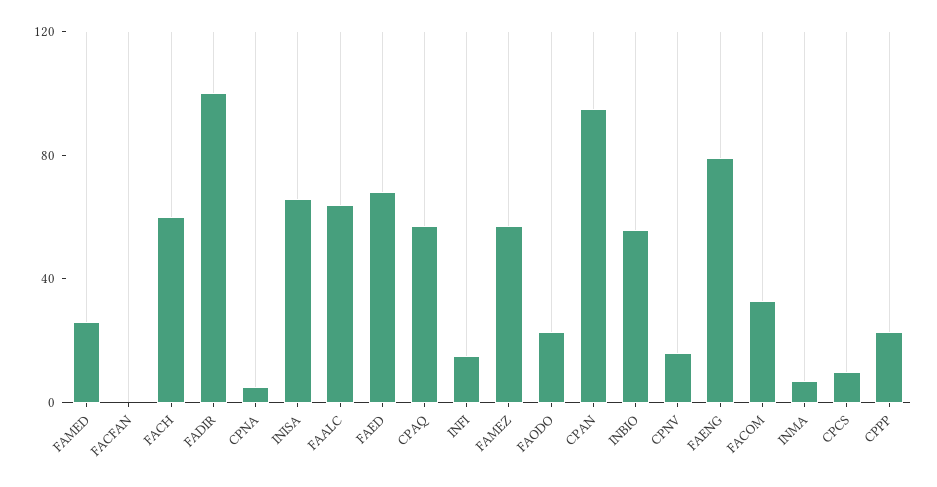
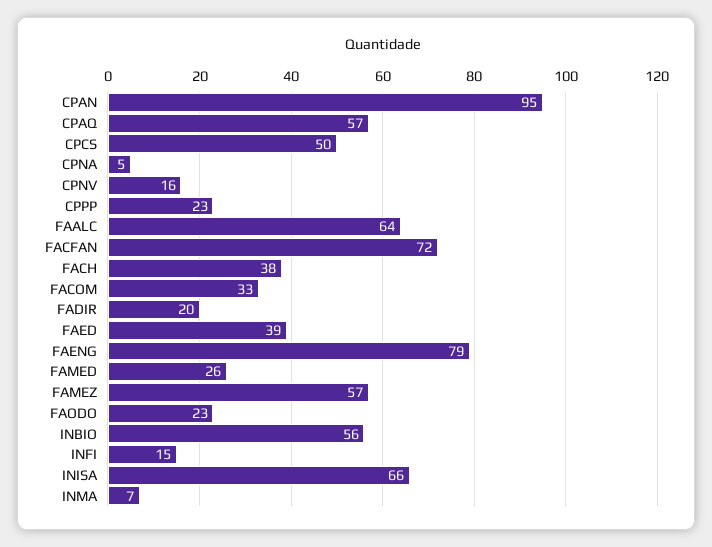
  {
    "FAMED": 26,
-   "FACFAN": 0,
+   "FACFAN": 72,
-   "FACH": 60,
+   "FACH": 38,
-   "FADIR": 100,
+   "FADIR": 20,
    "CPNA": 5,
    "INISA": 66,
    "FAALC": 64,
-   "FAED": 70,
+   "FAED": 39,
    "CPAQ": 57,
    "INFI": 15,
    "FAMEZ": 57,
    "FAODO": 23,
    "CPAN": 95,
    "INBIO": 56,
    "CPNV": 16,
    "FAENG": 79,
    "FACOM": 33,
    "INMA": 7,
-   "CPCS": 10,
+   "CPCS": 50,
    "CPPP": 23
  }

